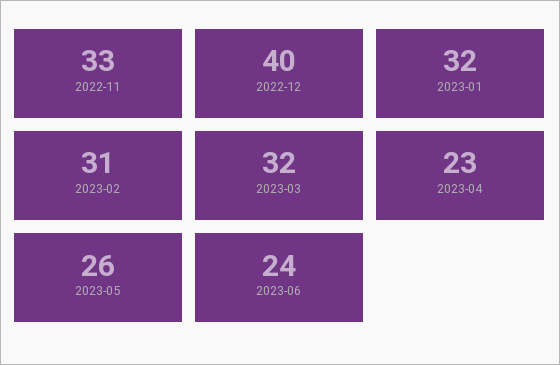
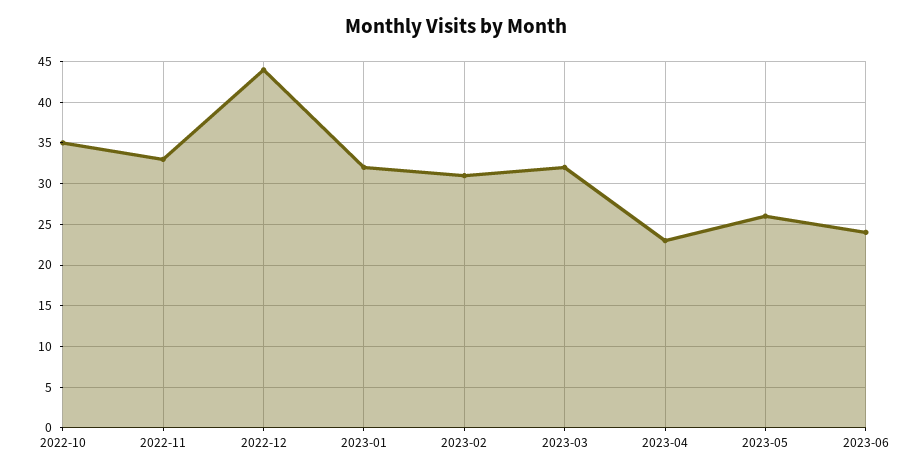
  {
    "2022-11": 33,
-   "2022-12": 40,
+   "2022-12": 44,
    "2023-01": 32,
    "2023-02": 31,
    "2023-03": 32,
    "2023-04": 23,
    "2023-05": 26,
-   "2023-06": 24
+   "2023-06": 24,
+   "2022-10": 35
  }

